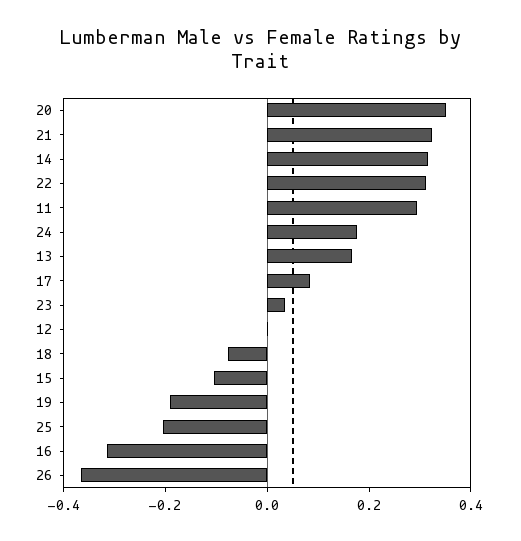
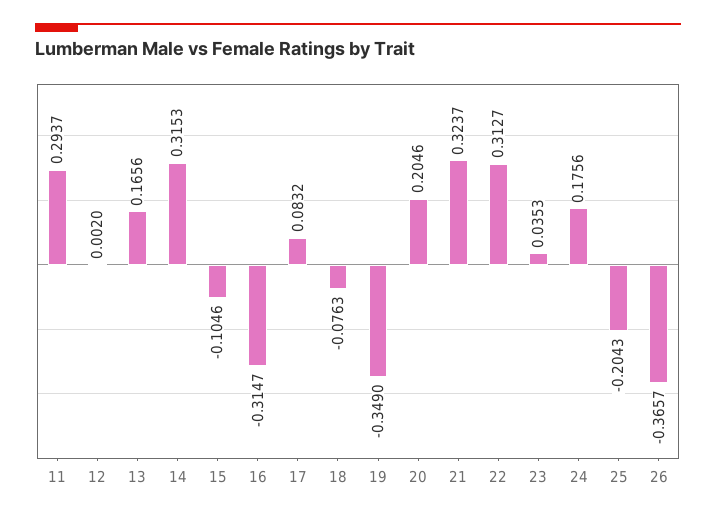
  {
-   "20": 0.35,
+   "20": 0.2046,
    "21": 0.3237,
    "14": 0.3153,
    "22": 0.3127,
    "11": 0.2937,
    "24": 0.1756,
    "13": 0.1656,
    "17": 0.0832,
    "23": 0.0353,
    "12": 0.002,
    "18": -0.0763,
    "15": -0.1046,
-   "19": -0.2,
+   "19": -0.349,
    "25": -0.2043,
    "16": -0.3147,
    "26": -0.3657
  }

